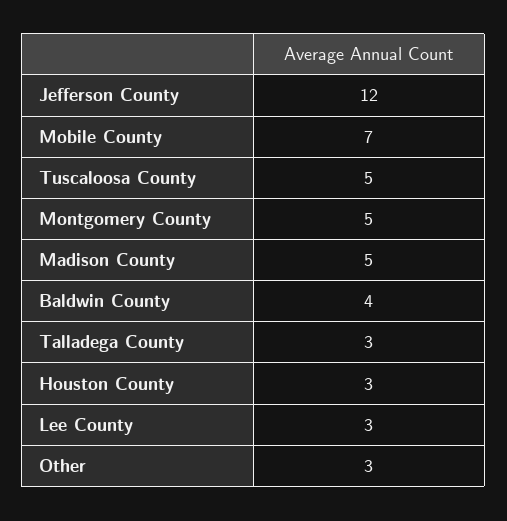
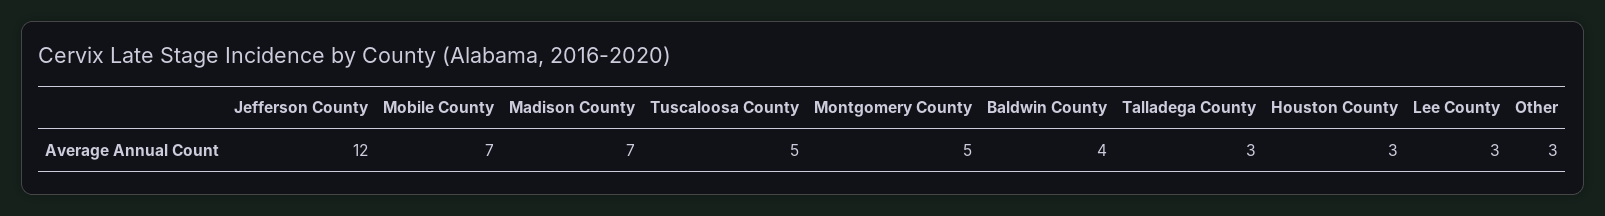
  {
    "Jefferson County": 12,
    "Mobile County": 7,
    "Tuscaloosa County": 5,
    "Montgomery County": 5,
-   "Madison County": 5,
+   "Madison County": 7,
    "Baldwin County": 4,
    "Talladega County": 3,
    "Houston County": 3,
    "Lee County": 3,
    "Other": 3
  }

